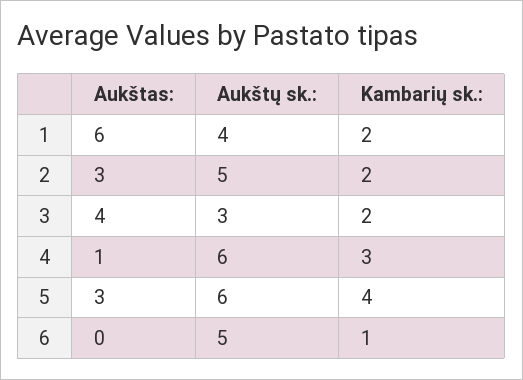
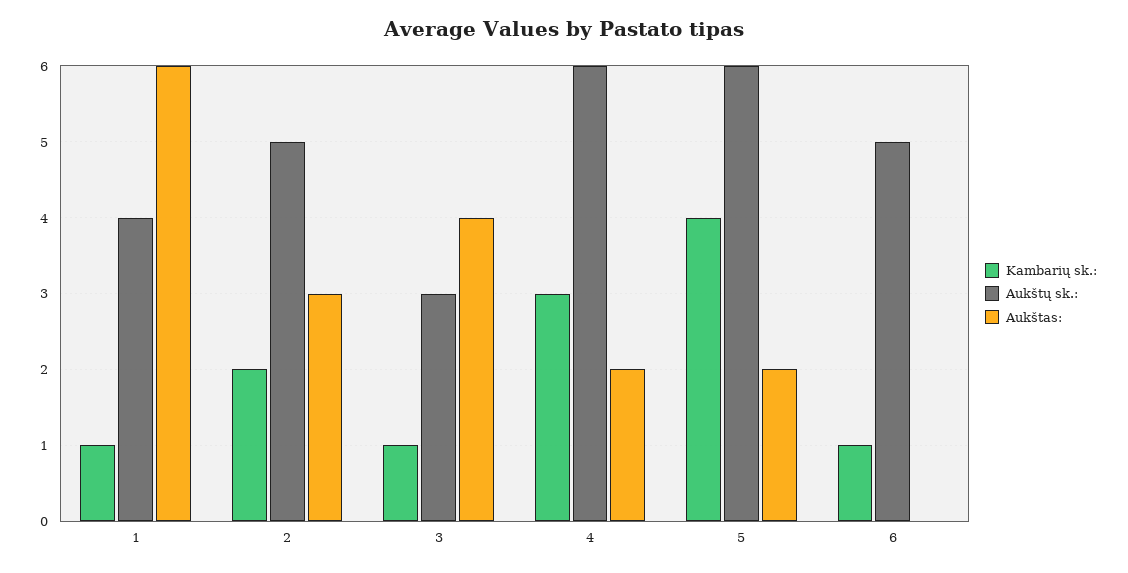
  {
    "Aukštas:": {
      "1": 6,
      "2": 3,
      "3": 4,
-     "4": 1,
+     "4": 2,
-     "5": 3,
+     "5": 2,
      "6": 0
    },
    "Aukštų sk.:": {
      "1": 4,
      "2": 5,
      "3": 3,
      "4": 6,
      "5": 6,
      "6": 5
    },
    "Kambarių sk.:": {
-     "1": 2,
+     "1": 1,
      "2": 2,
-     "3": 2,
+     "3": 1,
      "4": 3,
      "5": 4,
      "6": 1
    }
  }

